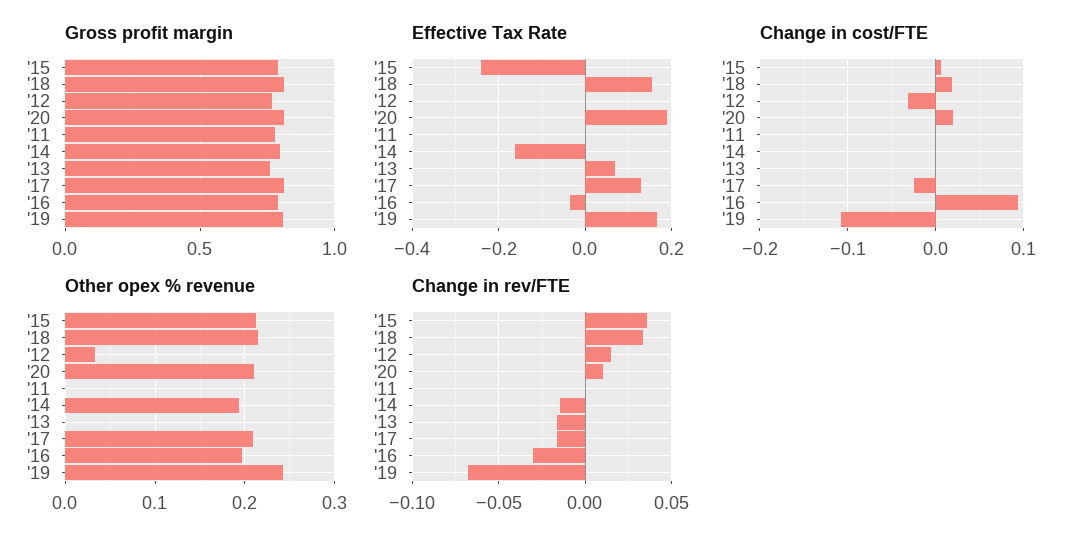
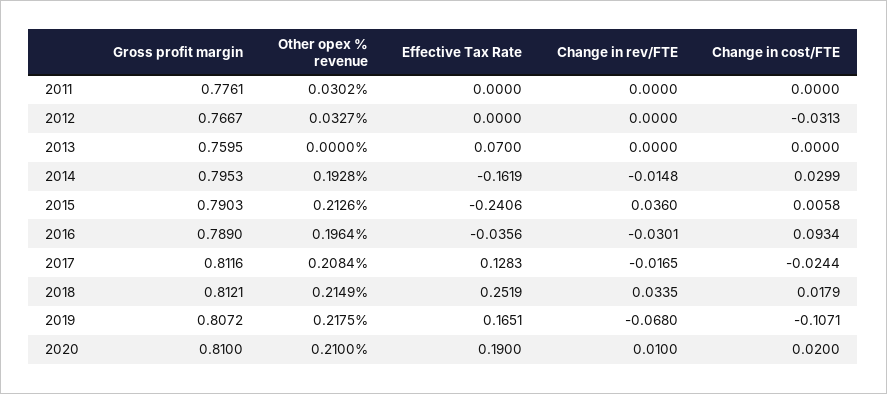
  {
    "Gross profit margin": {
      "'15": 0.7903,
      "'18": 0.8121,
      "'12": 0.7667,
      "'20": 0.81,
      "'11": 0.7761,
      "'14": 0.7953,
      "'13": 0.7595,
      "'17": 0.8116,
      "'16": 0.789,
      "'19": 0.8072
    },
    "Effective Tax Rate": {
      "'15": -0.2406,
-     "'18": 0.16,
+     "'18": 0.2519,
      "'12": 0,
      "'20": 0.19,
      "'11": 0,
      "'14": -0.1619,
      "'13": 0.07,
      "'17": 0.1283,
      "'16": -0.0356,
      "'19": 0.1651
    },
    "Change in cost/FTE": {
      "'15": 0.0058,
      "'18": 0.0179,
      "'12": -0.0313,
      "'20": 0.02,
      "'11": 0,
-     "'14": 0,
+     "'14": 0.0299,
      "'13": 0,
      "'17": -0.0244,
      "'16": 0.0934,
      "'19": -0.1071
    },
    "Other opex % revenue": {
      "'15": 0.2126,
      "'18": 0.2149,
      "'12": 0.0327,
      "'20": 0.21,
-     "'11": 0,
+     "'11": 0.0302,
      "'14": 0.1928,
      "'13": 0,
      "'17": 0.2084,
      "'16": 0.1964,
-     "'19": 0.24
+     "'19": 0.2175
    },
    "Change in rev/FTE": {
      "'15": 0.036,
      "'18": 0.0335,
-     "'12": 0.015,
+     "'12": 0,
      "'20": 0.01,
      "'11": 0,
      "'14": -0.0148,
-     "'13": -0.015,
+     "'13": 0,
      "'17": -0.0165,
      "'16": -0.0301,
      "'19": -0.068
    }
  }

